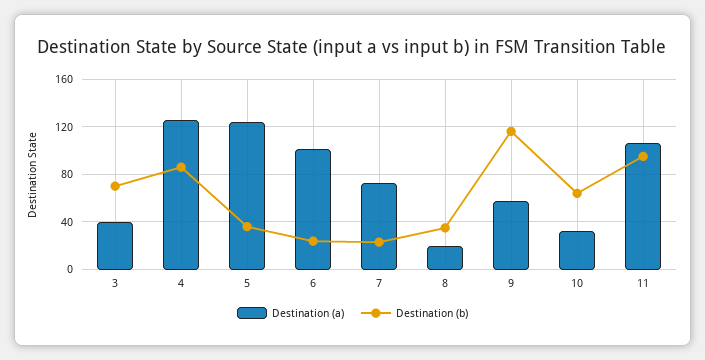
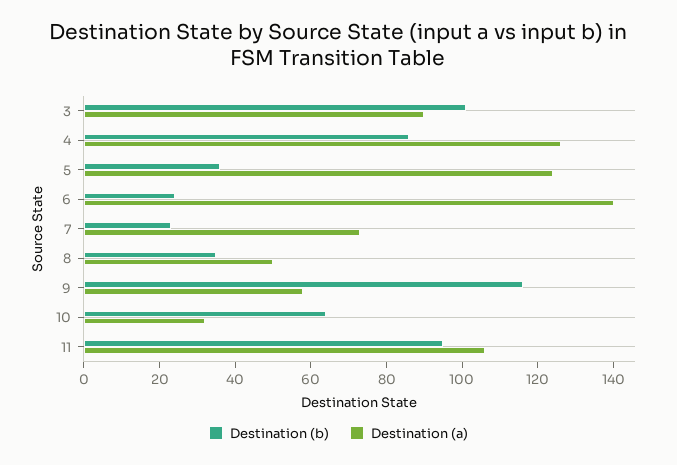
  {
    "Destination (a)": {
-     "3": 40,
+     "3": 90,
      "4": 125,
      "5": 125,
-     "6": 100,
+     "6": 140,
      "7": 75,
-     "8": 20,
+     "8": 50,
      "9": 60,
      "10": 30,
      "11": 105
    },
    "Destination (b)": {
-     "3": 70,
+     "3": 100,
      "4": 85,
      "5": 35,
      "6": 25,
      "7": 25,
      "8": 35,
      "9": 115,
      "10": 65,
      "11": 95
    }
  }

